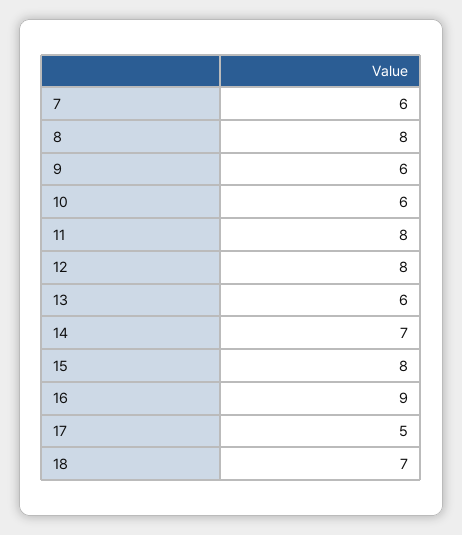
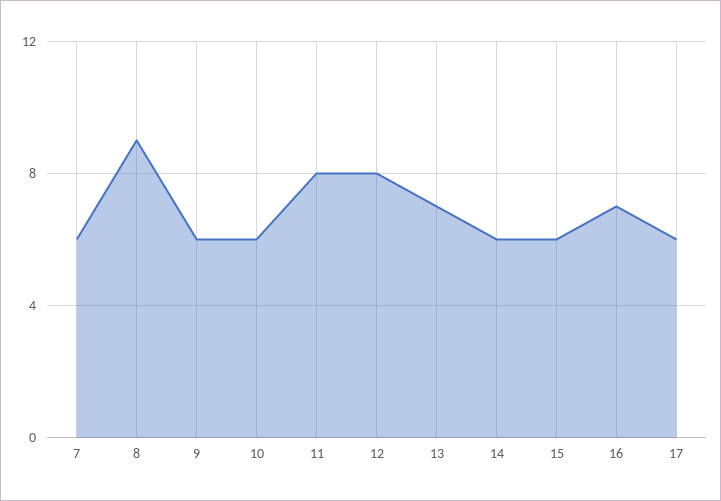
  {
    "7": 6,
-   "8": 8,
+   "8": 9,
    "9": 6,
    "10": 6,
    "11": 8,
    "12": 8,
-   "13": 6,
+   "13": 7,
-   "14": 7,
+   "14": 6,
-   "15": 8,
+   "15": 6,
-   "16": 9,
+   "16": 7,
-   "17": 5,
+   "17": 6
-   "18": 7
  }

